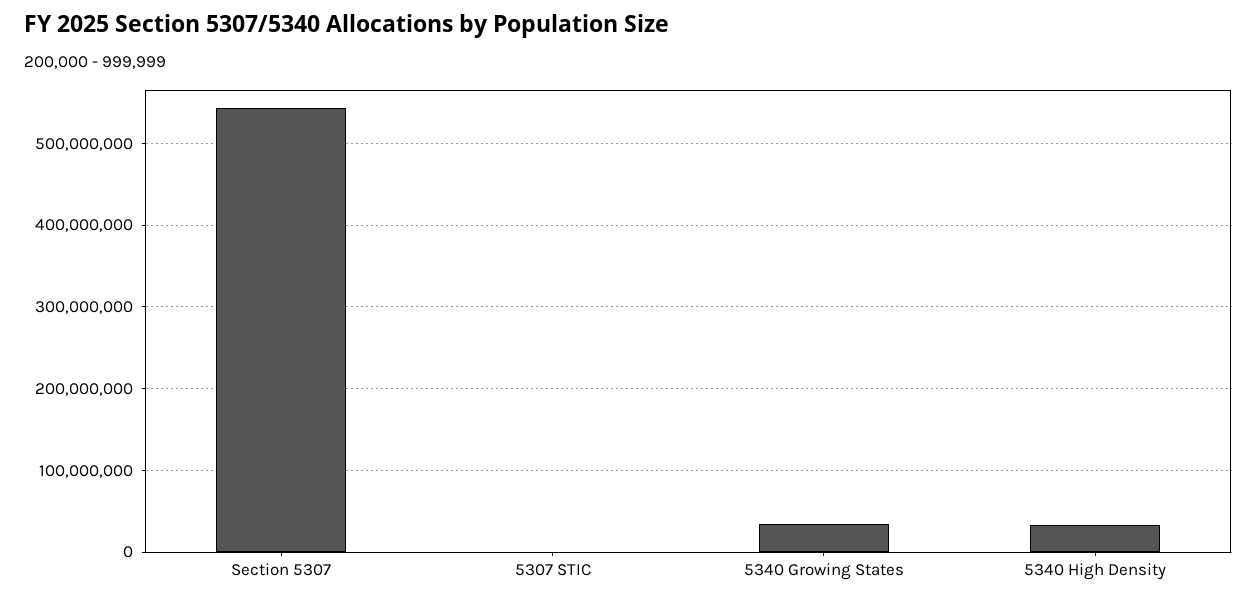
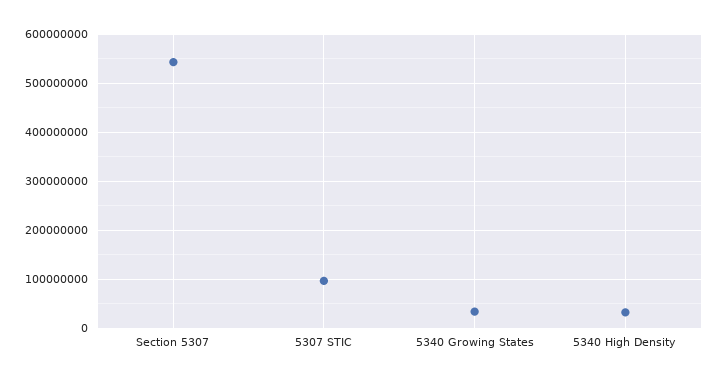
  {
    "Section 5307": 540000000,
-   "5307 STIC": 0,
+   "5307 STIC": 100000000,
    "5340 Growing States": 30000000,
    "5340 High Density": 30000000
  }

